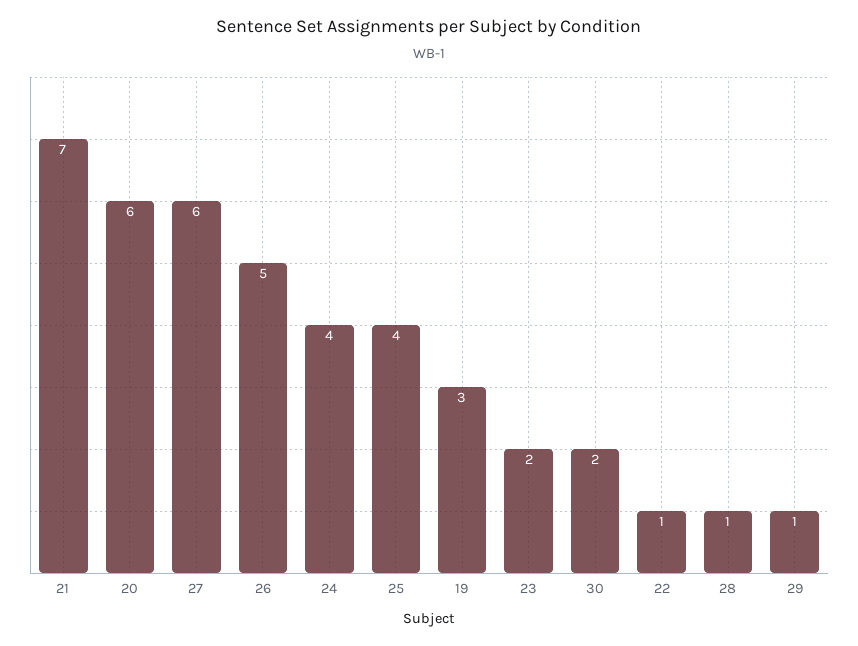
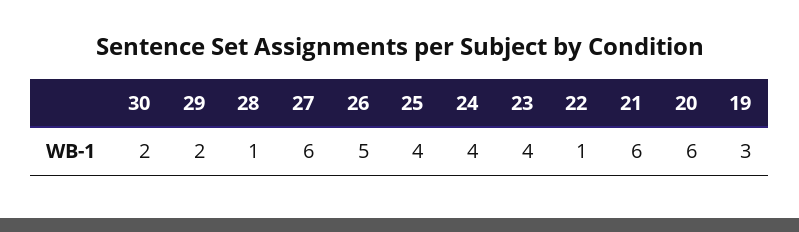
  {
-   "21": 7,
+   "21": 6,
    "20": 6,
    "27": 6,
    "26": 5,
    "24": 4,
    "25": 4,
    "19": 3,
-   "23": 2,
+   "23": 4,
    "30": 2,
    "22": 1,
    "28": 1,
-   "29": 1
+   "29": 2
  }

